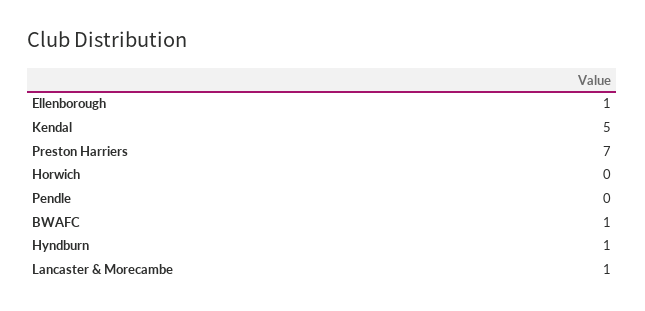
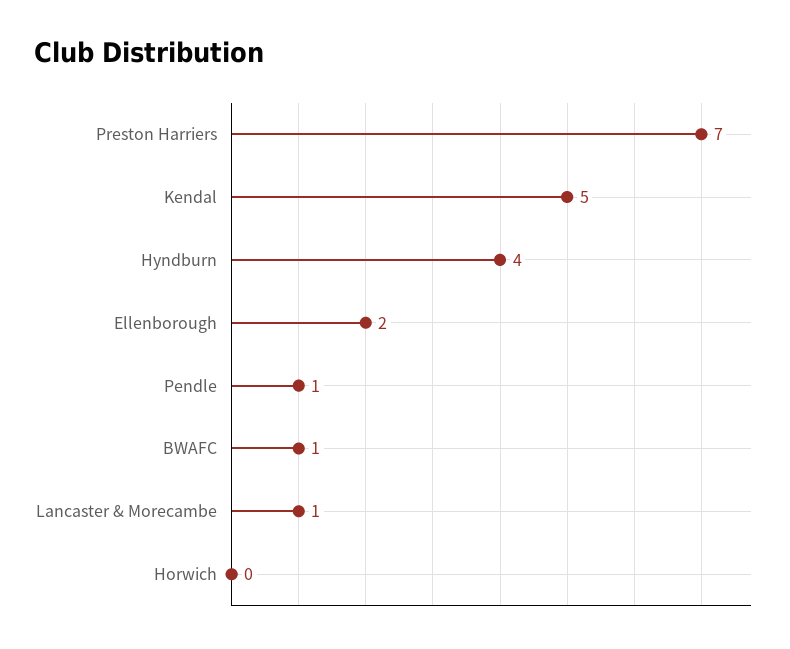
  {
-   "Ellenborough": 1,
+   "Ellenborough": 2,
    "Kendal": 5,
    "Preston Harriers": 7,
    "Horwich": 0,
-   "Pendle": 0,
+   "Pendle": 1,
    "BWAFC": 1,
-   "Hyndburn": 1,
+   "Hyndburn": 4,
    "Lancaster & Morecambe": 1
  }

